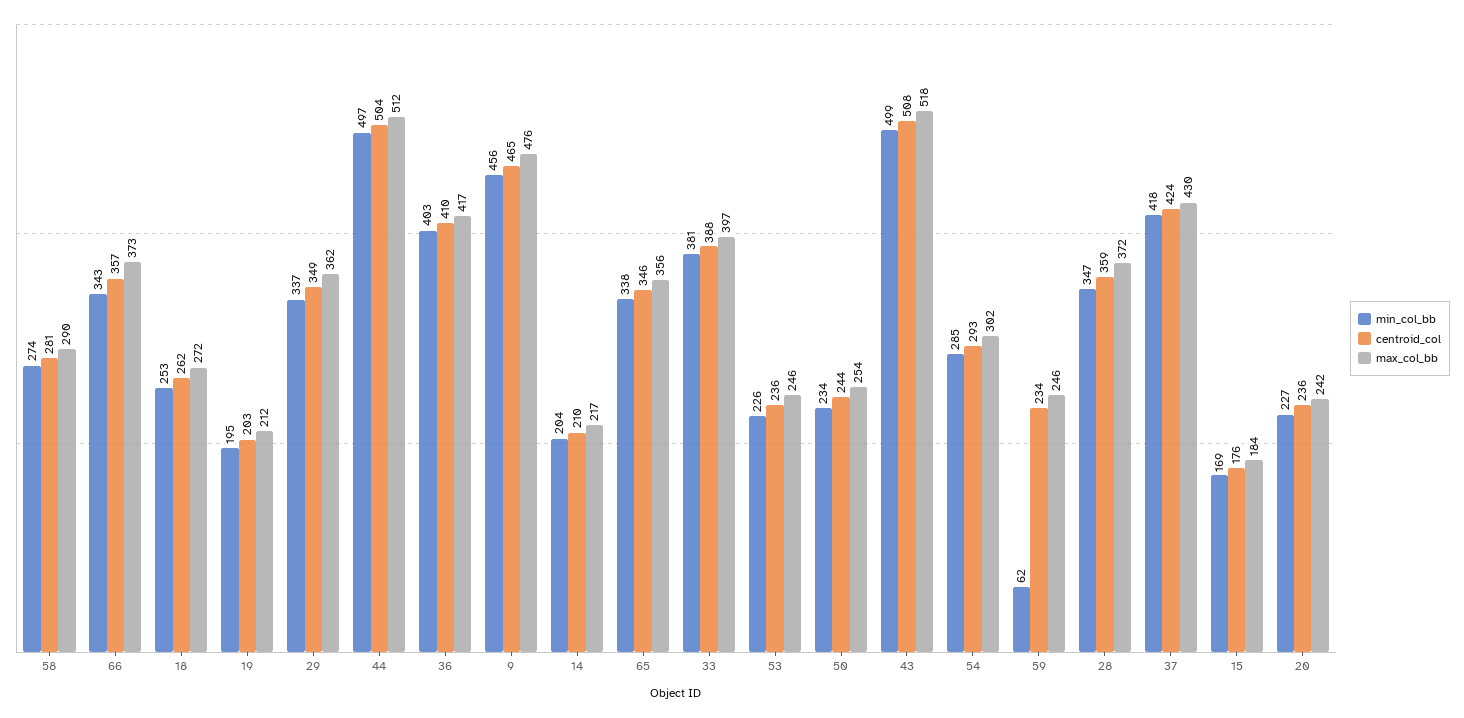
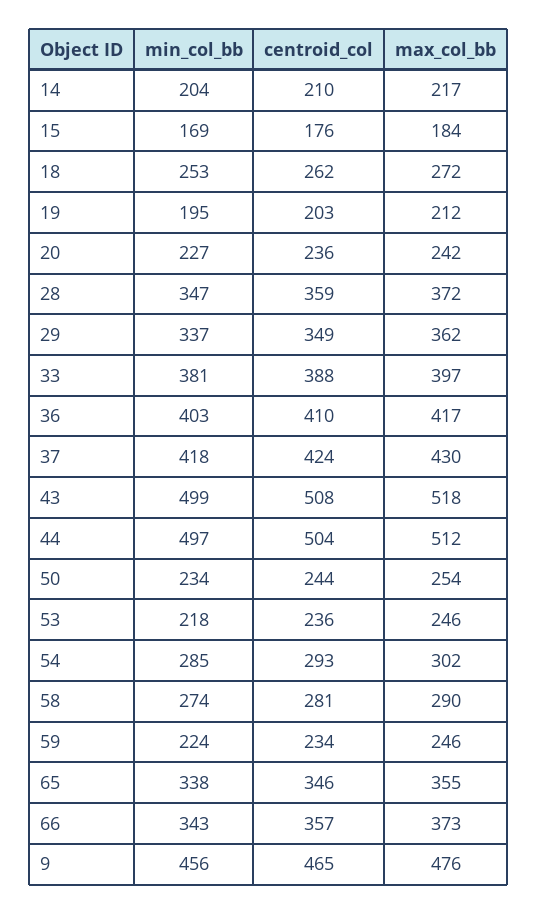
  {
    "min_col_bb": {
      "58": 274,
      "66": 343,
      "18": 253,
      "19": 195,
      "29": 337,
      "44": 497,
      "36": 403,
      "9": 456,
      "14": 204,
      "65": 338,
      "33": 381,
-     "53": 226,
+     "53": 218,
      "50": 234,
      "43": 499,
      "54": 285,
-     "59": 62,
+     "59": 224,
      "28": 347,
      "37": 418,
      "15": 169,
      "20": 227
    },
    "centroid_col": {
      "58": 281,
      "66": 357,
      "18": 262,
      "19": 203,
      "29": 349,
      "44": 504,
      "36": 410,
      "9": 465,
      "14": 210,
      "65": 346,
      "33": 388,
      "53": 236,
      "50": 244,
      "43": 508,
      "54": 293,
      "59": 234,
      "28": 359,
      "37": 424,
      "15": 176,
      "20": 236
    },
    "max_col_bb": {
      "58": 290,
      "66": 373,
      "18": 272,
      "19": 212,
      "29": 362,
      "44": 512,
      "36": 417,
      "9": 476,
      "14": 217,
-     "65": 356,
+     "65": 355,
      "33": 397,
      "53": 246,
      "50": 254,
      "43": 518,
      "54": 302,
      "59": 246,
      "28": 372,
      "37": 430,
      "15": 184,
      "20": 242
    }
  }

